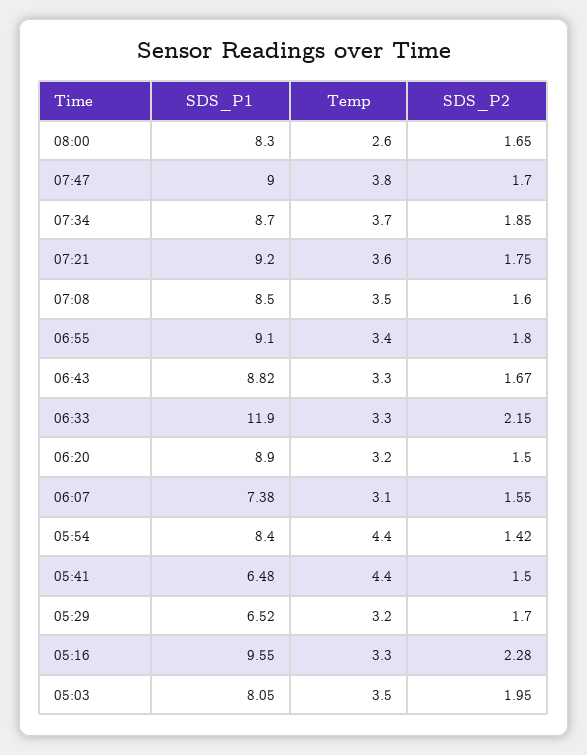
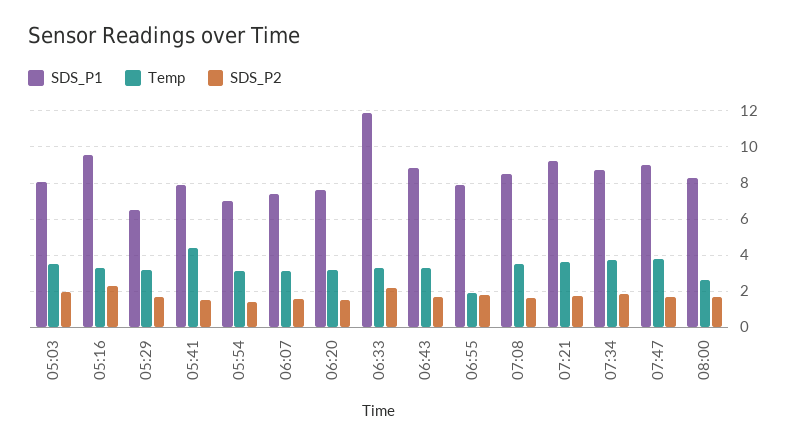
  {
    "SDS_P1": {
      "08:00": 8.3,
      "07:47": 9,
      "07:34": 8.7,
      "07:21": 9.2,
      "07:08": 8.5,
-     "06:55": 9.1,
+     "06:55": 8,
      "06:43": 8.82,
      "06:33": 11.9,
-     "06:20": 8.9,
+     "06:20": 7.5,
      "06:07": 7.38,
-     "05:54": 8.4,
+     "05:54": 7,
-     "05:41": 6.48,
+     "05:41": 8,
      "05:29": 6.52,
      "05:16": 9.55,
      "05:03": 8.05
    },
    "Temp": {
      "08:00": 2.6,
      "07:47": 3.8,
      "07:34": 3.7,
      "07:21": 3.6,
      "07:08": 3.5,
-     "06:55": 3.4,
+     "06:55": 2,
      "06:43": 3.3,
      "06:33": 3.3,
      "06:20": 3.2,
      "06:07": 3.1,
-     "05:54": 4.4,
+     "05:54": 3,
      "05:41": 4.4,
      "05:29": 3.2,
      "05:16": 3.3,
      "05:03": 3.5
    },
    "SDS_P2": {
      "08:00": 1.65,
      "07:47": 1.7,
      "07:34": 1.85,
      "07:21": 1.75,
      "07:08": 1.6,
      "06:55": 1.8,
      "06:43": 1.67,
      "06:33": 2.15,
      "06:20": 1.5,
      "06:07": 1.55,
      "05:54": 1.42,
      "05:41": 1.5,
      "05:29": 1.7,
      "05:16": 2.28,
      "05:03": 1.95
    }
  }

